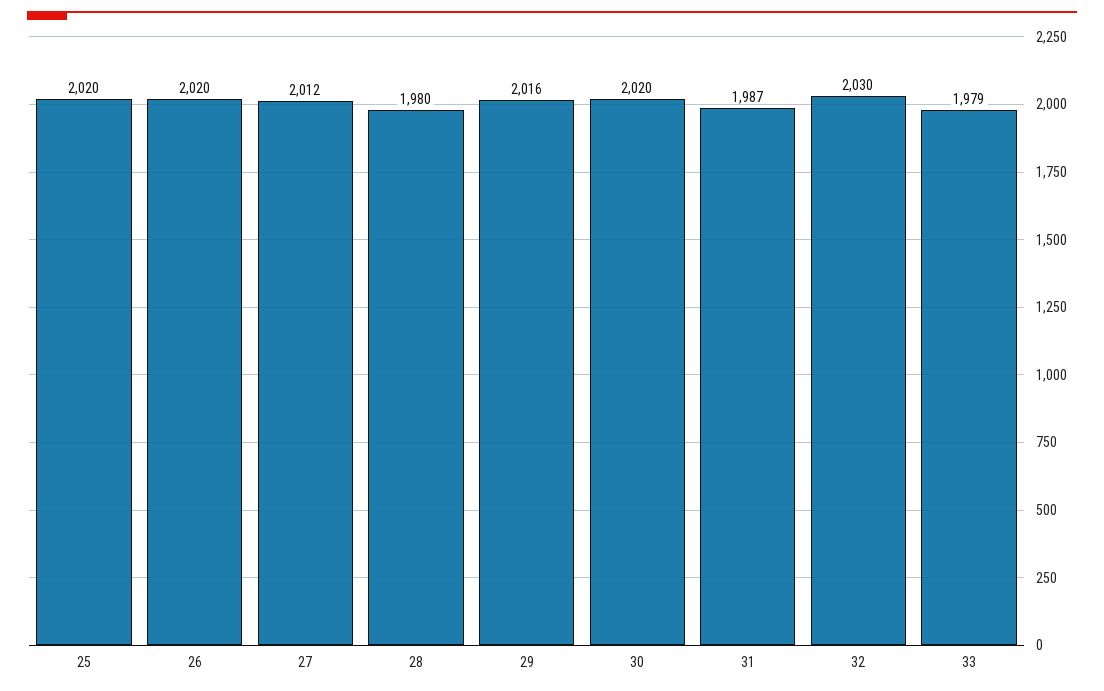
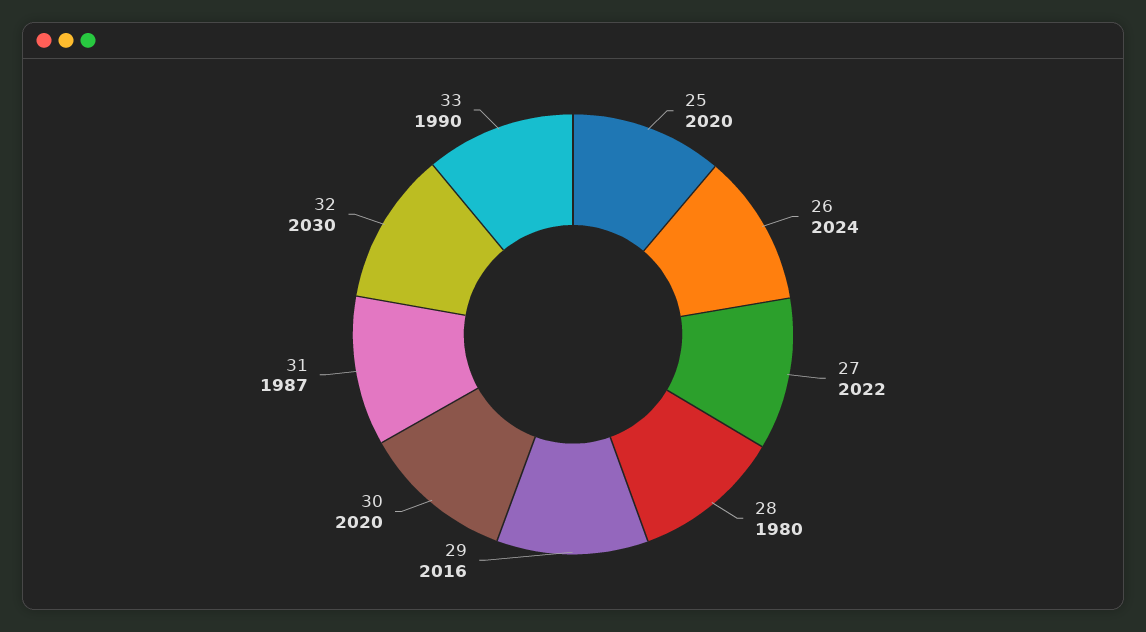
  {
    "25": 2020,
-   "26": 2020,
+   "26": 2024,
-   "27": 2012,
+   "27": 2022,
    "28": 1980,
    "29": 2016,
    "30": 2020,
    "31": 1987,
    "32": 2030,
-   "33": 1979
+   "33": 1990
  }

